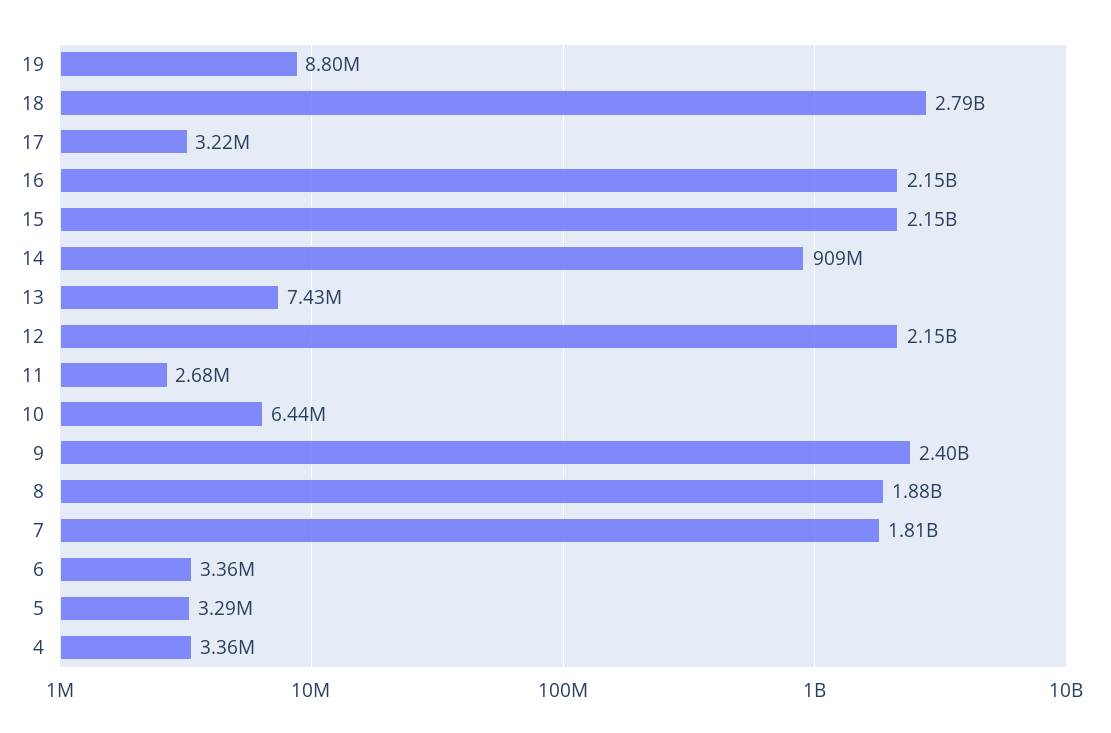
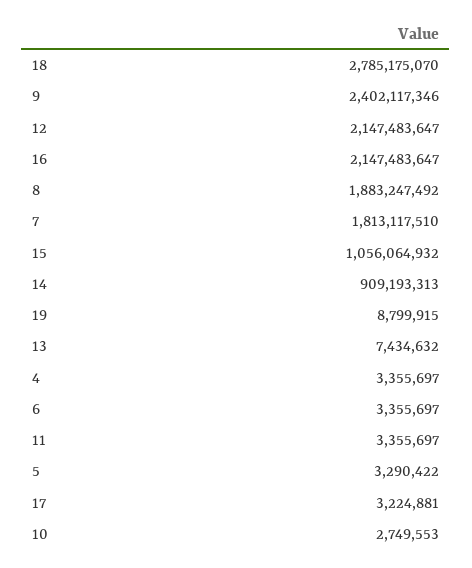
  {
    "19": 8799915,
    "18": 2785175070,
    "17": 3224881,
    "16": 2147483647,
-   "15": 2150000000,
+   "15": 1056064932,
    "14": 909193313,
    "13": 7434632,
    "12": 2147483647,
-   "11": 2680000,
+   "11": 3355697,
-   "10": 6440000,
+   "10": 2749553,
    "9": 2402117346,
    "8": 1883247492,
    "7": 1813117510,
    "6": 3355697,
    "5": 3290422,
    "4": 3355697
  }

